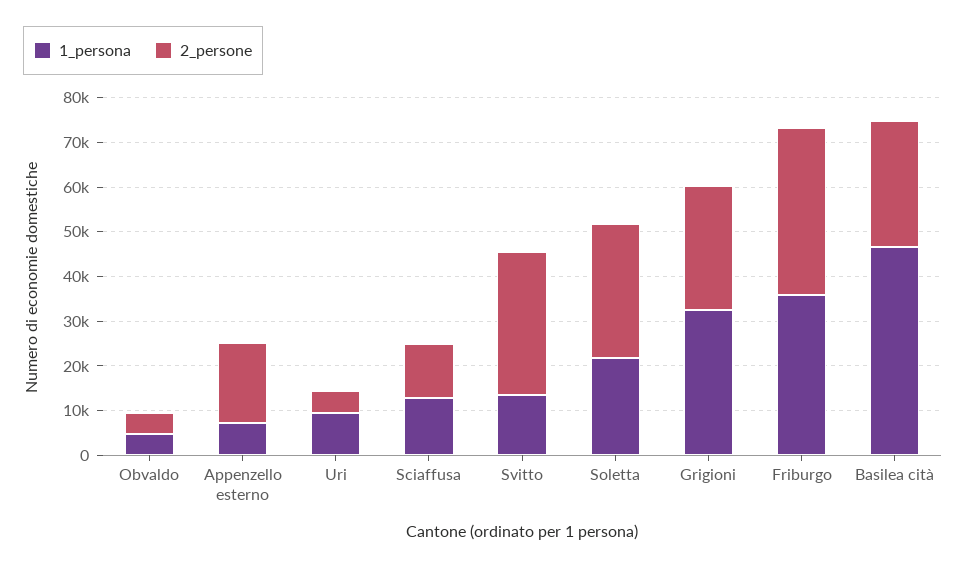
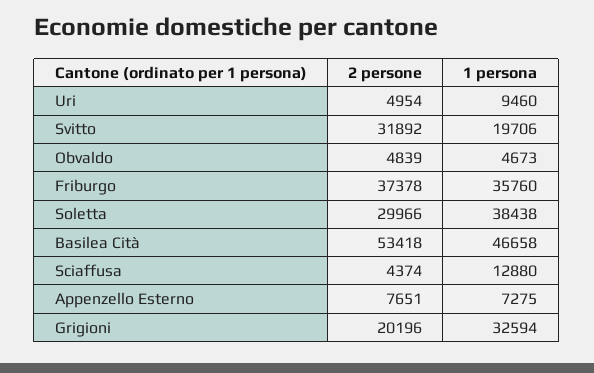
  {
    "1_persona": {
      "Obvaldo": 4673,
      "Appenzello esterno": 7275,
      "Uri": 9460,
      "Sciaffusa": 12880,
-     "Svitto": 14000,
+     "Svitto": 19706,
-     "Soletta": 22000,
+     "Soletta": 38438,
      "Grigioni": 32594,
      "Friburgo": 35760,
      "Basilea cità": 46658
    },
    "2_persone": {
      "Obvaldo": 4839,
-     "Appenzello esterno": 18000,
+     "Appenzello esterno": 7651,
      "Uri": 4954,
-     "Sciaffusa": 12000,
+     "Sciaffusa": 4374,
      "Svitto": 31892,
      "Soletta": 29966,
-     "Grigioni": 28000,
+     "Grigioni": 20196,
      "Friburgo": 37378,
-     "Basilea cità": 28000
+     "Basilea cità": 53418
    }
  }

